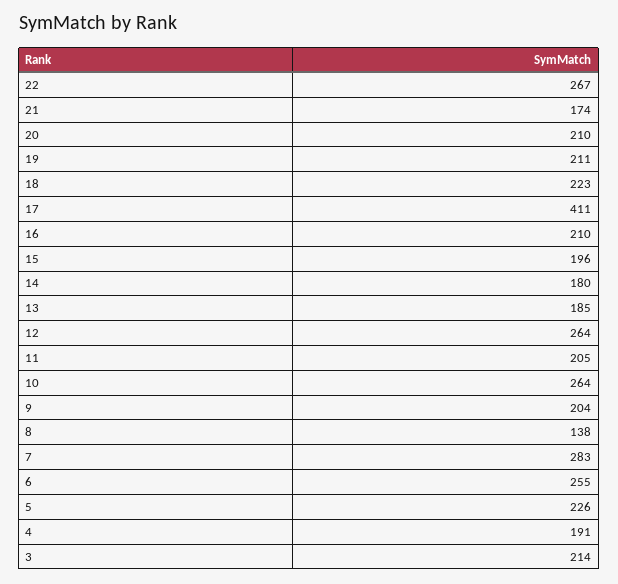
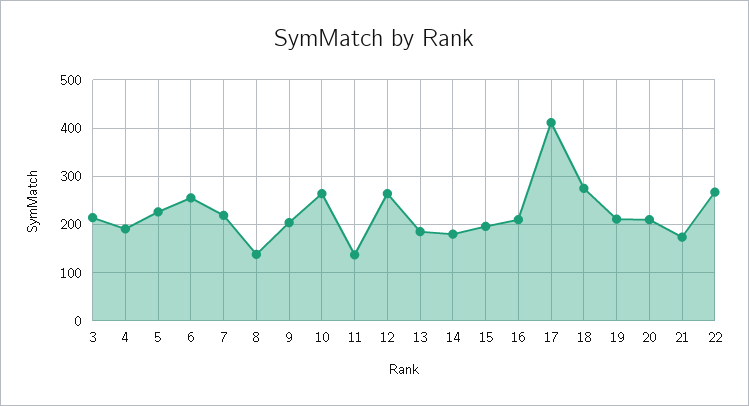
  {
    "22": 267,
    "21": 174,
    "20": 210,
    "19": 211,
-   "18": 223,
+   "18": 280,
    "17": 411,
    "16": 210,
    "15": 196,
    "14": 180,
    "13": 185,
    "12": 264,
-   "11": 205,
+   "11": 140,
    "10": 264,
    "9": 204,
    "8": 138,
-   "7": 283,
+   "7": 220,
    "6": 255,
    "5": 226,
    "4": 191,
    "3": 214
  }

